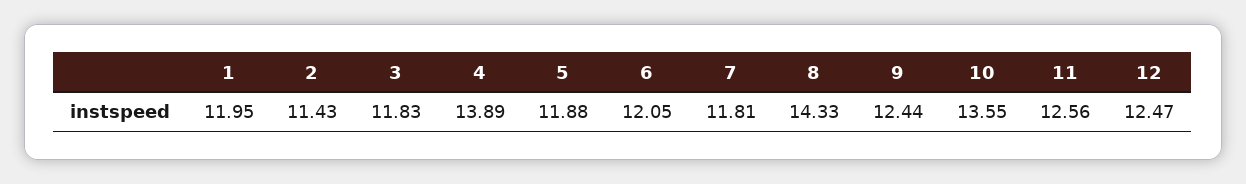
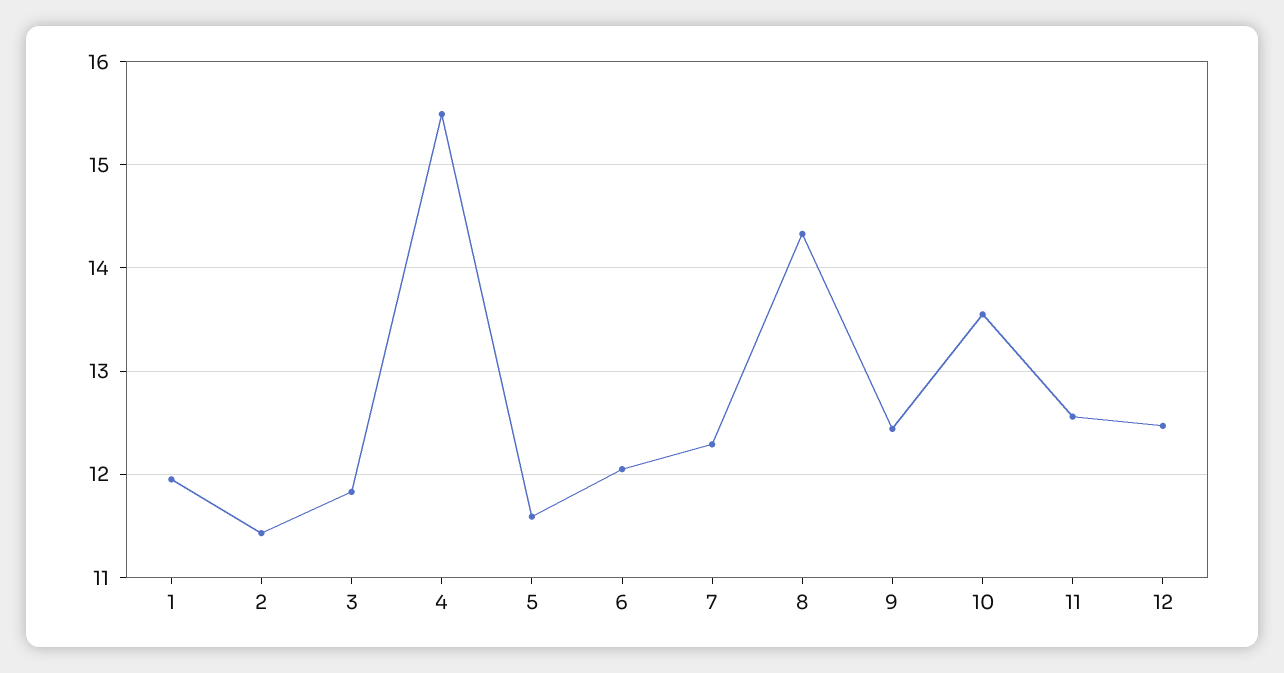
  {
    "1": 11.95,
    "2": 11.43,
    "3": 11.83,
-   "4": 13.89,
+   "4": 15.5,
-   "5": 11.88,
+   "5": 11.6,
    "6": 12.05,
-   "7": 11.81,
+   "7": 12.3,
    "8": 14.33,
    "9": 12.44,
    "10": 13.55,
    "11": 12.56,
    "12": 12.47
  }

